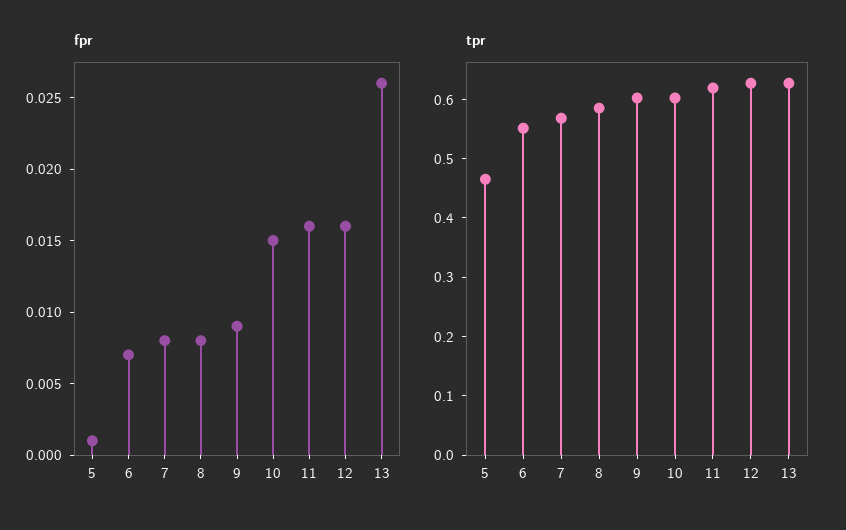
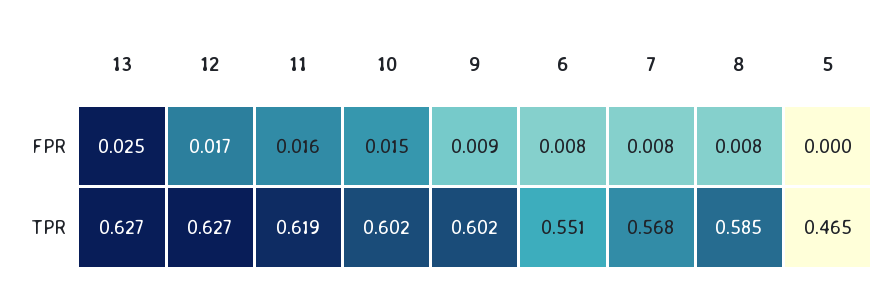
  {
    "fpr": {
-     "5": 0.001,
+     "5": 0,
-     "6": 0.007,
+     "6": 0.008,
      "7": 0.008,
      "8": 0.008,
      "9": 0.009,
      "10": 0.015,
      "11": 0.016,
-     "12": 0.016,
+     "12": 0.017,
-     "13": 0.026
+     "13": 0.025
    },
    "tpr": {
      "5": 0.465,
      "6": 0.551,
      "7": 0.568,
      "8": 0.585,
      "9": 0.602,
      "10": 0.602,
      "11": 0.619,
      "12": 0.627,
      "13": 0.627
    }
  }

